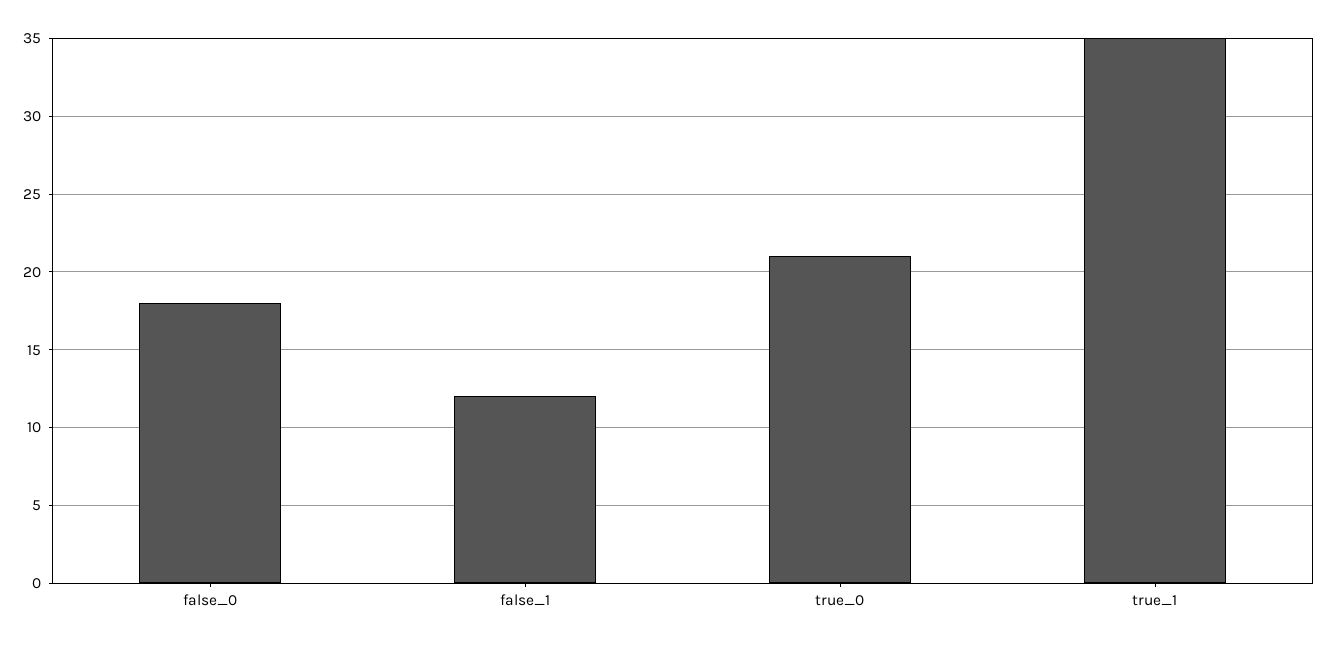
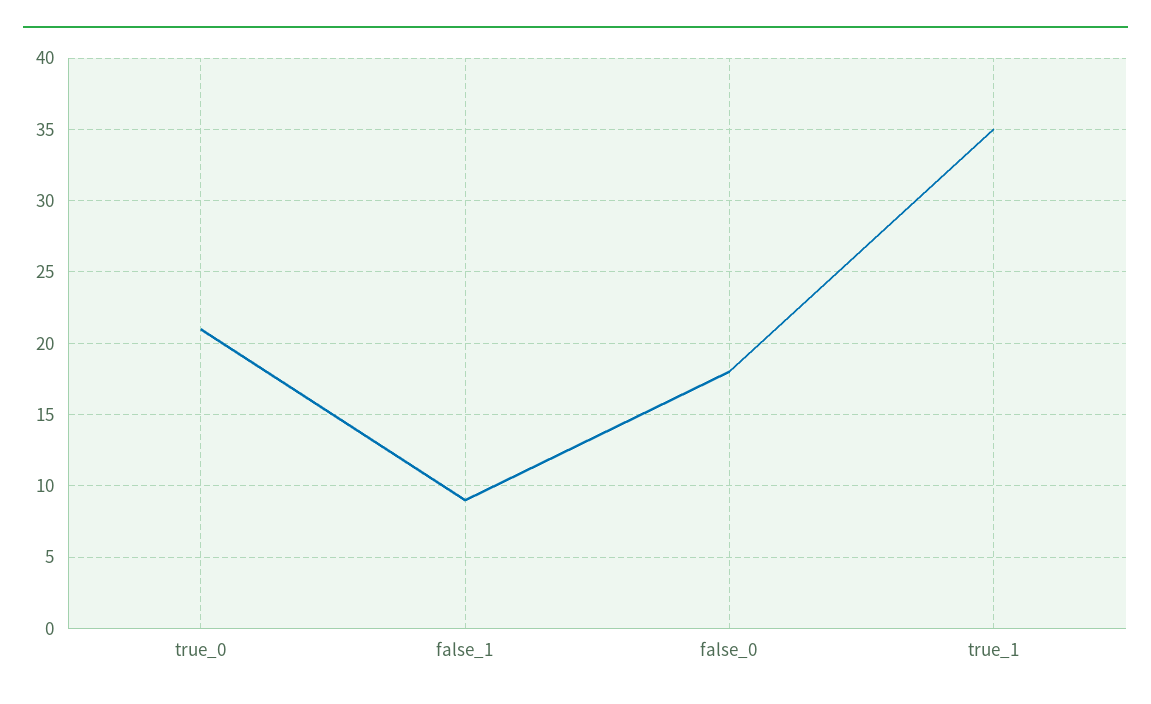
  {
    "false_0": 18,
-   "false_1": 12,
+   "false_1": 9,
    "true_0": 21,
    "true_1": 35
  }

